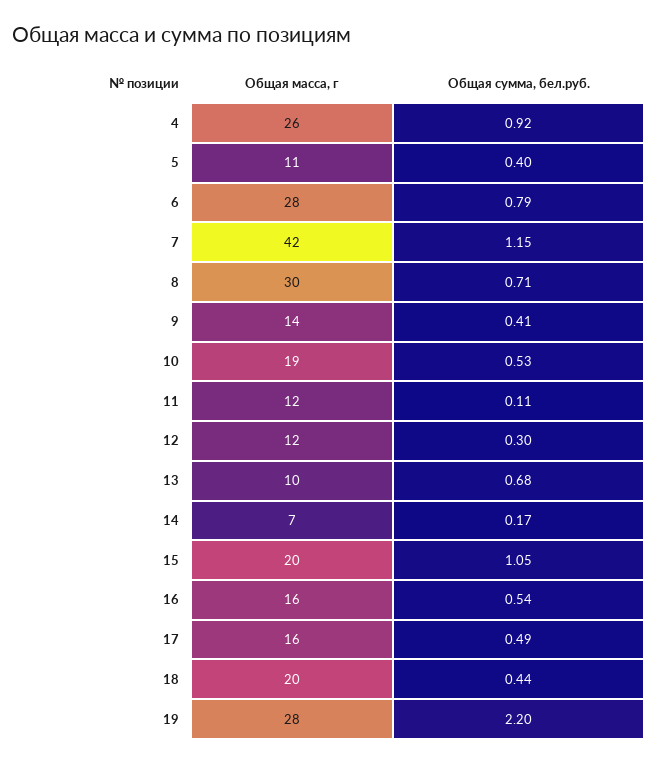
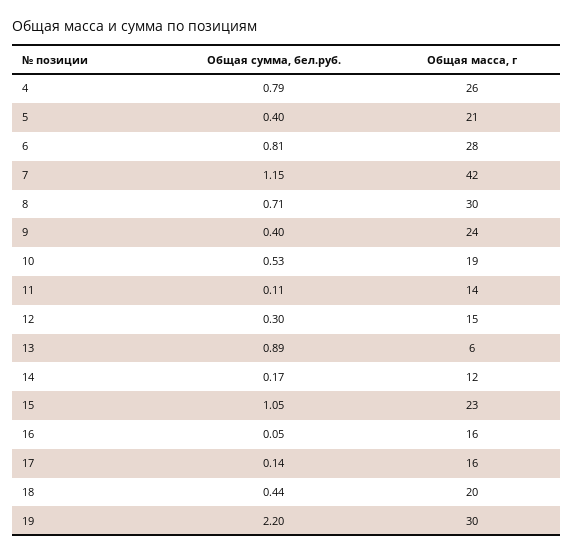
  {
    "Общая масса, г": {
      "4": 26,
-     "5": 11,
+     "5": 21,
      "6": 28,
      "7": 42,
      "8": 30,
-     "9": 14,
+     "9": 24,
      "10": 19,
-     "11": 12,
+     "11": 14,
-     "12": 12,
+     "12": 15,
-     "13": 10,
+     "13": 6,
-     "14": 7,
+     "14": 12,
-     "15": 20,
+     "15": 23,
      "16": 16,
      "17": 16,
      "18": 20,
-     "19": 28
+     "19": 30
    },
    "Общая сумма, бел.руб.": {
-     "4": 0.92,
+     "4": 0.79,
      "5": 0.4,
-     "6": 0.79,
+     "6": 0.81,
      "7": 1.15,
      "8": 0.71,
-     "9": 0.41,
+     "9": 0.4,
      "10": 0.53,
      "11": 0.11,
      "12": 0.3,
-     "13": 0.68,
+     "13": 0.89,
      "14": 0.17,
      "15": 1.05,
-     "16": 0.54,
+     "16": 0.05,
-     "17": 0.49,
+     "17": 0.14,
      "18": 0.44,
      "19": 2.2
    }
  }

